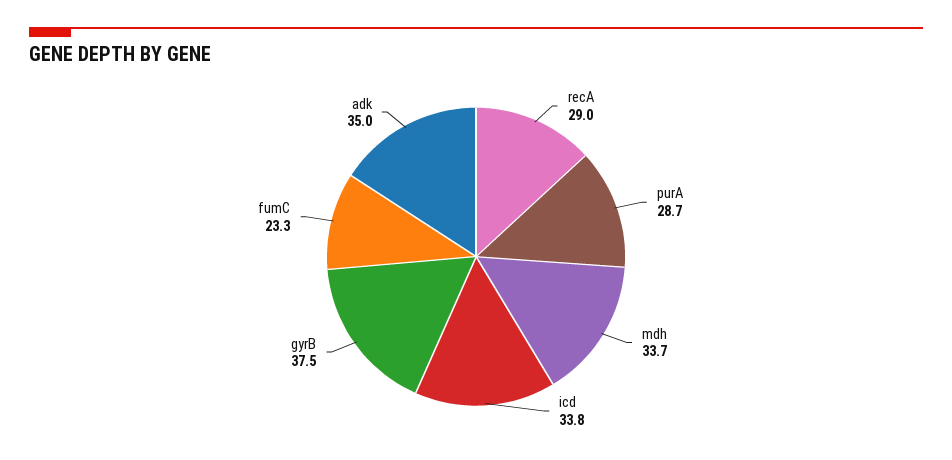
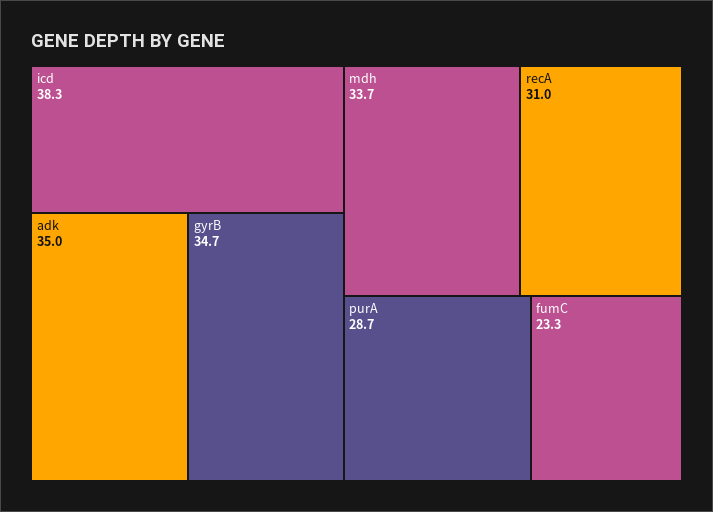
  {
-   "recA": 29,
+   "recA": 31,
    "purA": 28.7,
    "mdh": 33.7,
-   "icd": 33.8,
+   "icd": 38.3,
-   "gyrB": 37.5,
+   "gyrB": 34.7,
    "fumC": 23.3,
    "adk": 35
  }

